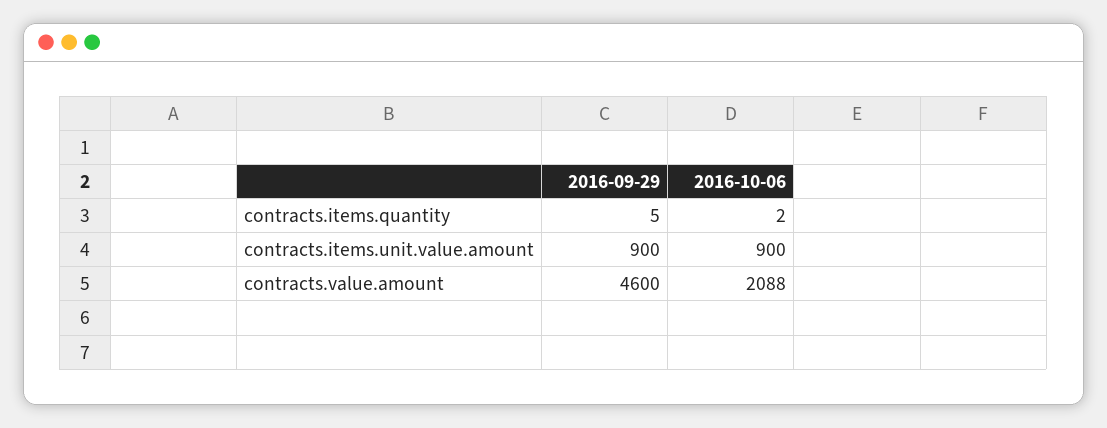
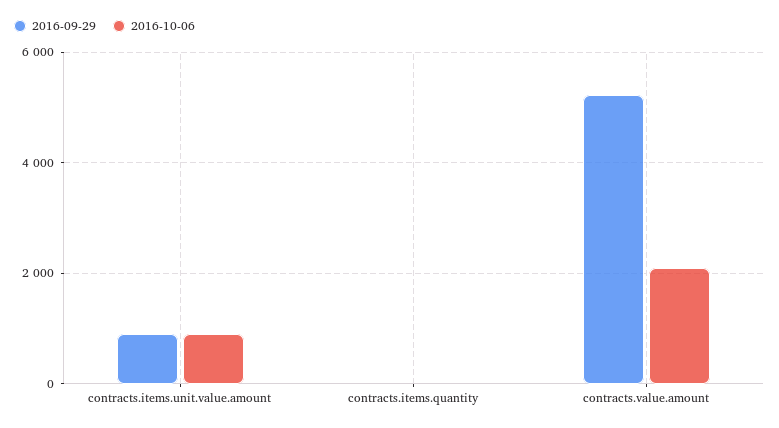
  {
    "2016-09-29": {
      "contracts.items.quantity": 5,
      "contracts.items.unit.value.amount": 900,
-     "contracts.value.amount": 4600
+     "contracts.value.amount": 5200
    },
    "2016-10-06": {
      "contracts.items.quantity": 2,
      "contracts.items.unit.value.amount": 900,
      "contracts.value.amount": 2088
    }
  }

